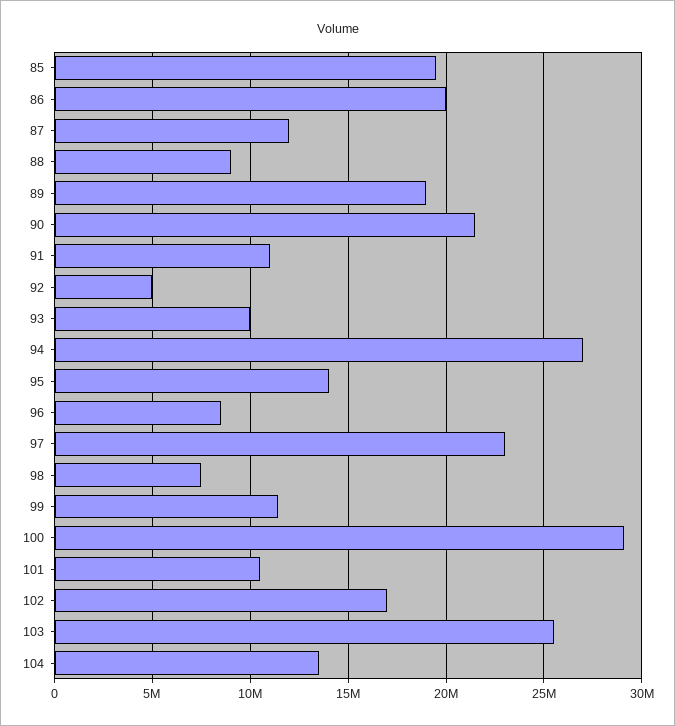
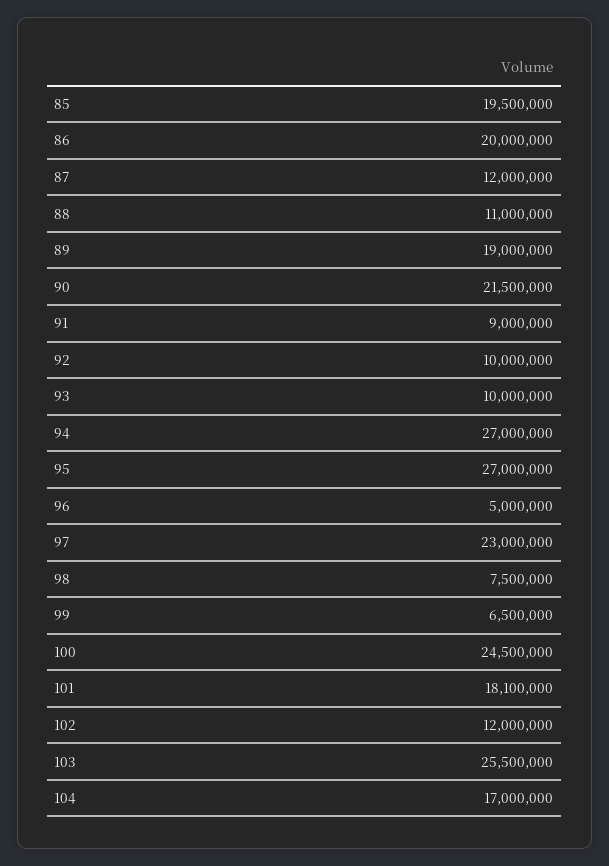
  {
    "85": 19500000,
    "86": 20000000,
    "87": 12000000,
-   "88": 9000000,
+   "88": 11000000,
    "89": 19000000,
    "90": 21500000,
-   "91": 11000000,
+   "91": 9000000,
-   "92": 5000000,
+   "92": 10000000,
    "93": 10000000,
    "94": 27000000,
-   "95": 14000000,
+   "95": 27000000,
-   "96": 8500000,
+   "96": 5000000,
    "97": 23000000,
    "98": 7500000,
-   "99": 11500000,
+   "99": 6500000,
-   "100": 29000000,
+   "100": 24500000,
-   "101": 10500000,
+   "101": 18100000,
-   "102": 17000000,
+   "102": 12000000,
    "103": 25500000,
-   "104": 13500000
+   "104": 17000000
  }

